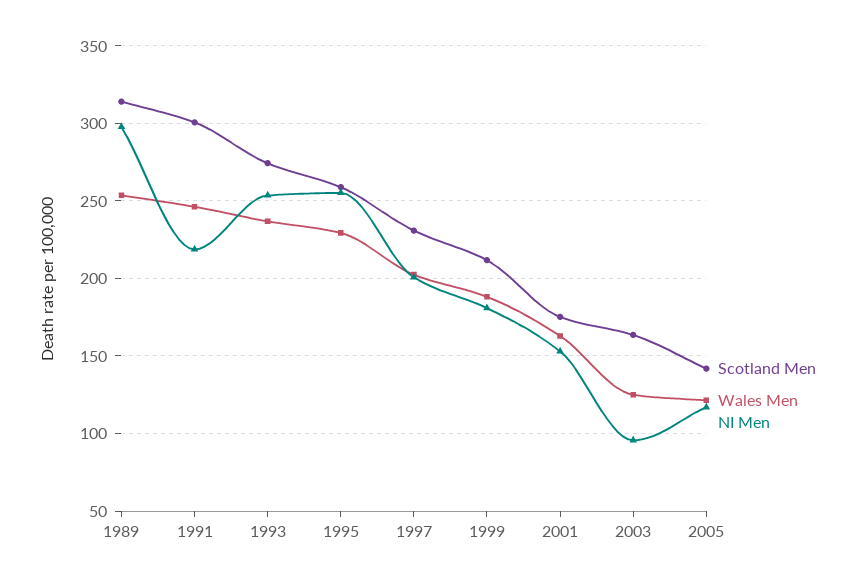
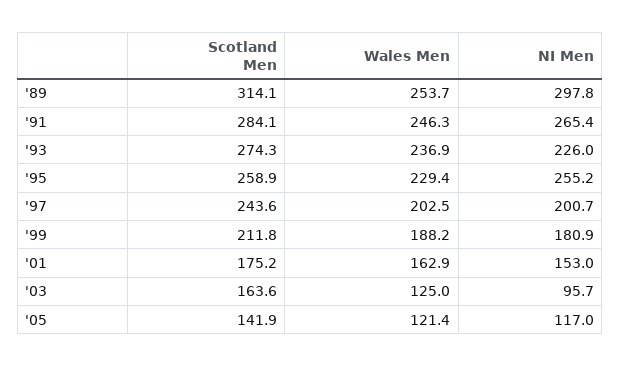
  {
    "Scotland Men": {
      "1989": 314.1,
-     "1991": 300,
+     "1991": 284.1,
      "1993": 274.3,
      "1995": 258.9,
-     "1997": 230,
+     "1997": 243.6,
      "1999": 211.8,
      "2001": 175.2,
      "2003": 163.6,
      "2005": 141.9
    },
    "Wales Men": {
      "1989": 253.7,
      "1991": 246.3,
      "1993": 236.9,
      "1995": 229.4,
      "1997": 202.5,
      "1999": 188.2,
      "2001": 162.9,
      "2003": 125,
      "2005": 121.4
    },
    "NI Men": {
      "1989": 297.8,
-     "1991": 220,
+     "1991": 265.4,
-     "1993": 255,
+     "1993": 226,
      "1995": 255.2,
      "1997": 200.7,
      "1999": 180.9,
      "2001": 153,
      "2003": 95.7,
      "2005": 117
    }
  }

